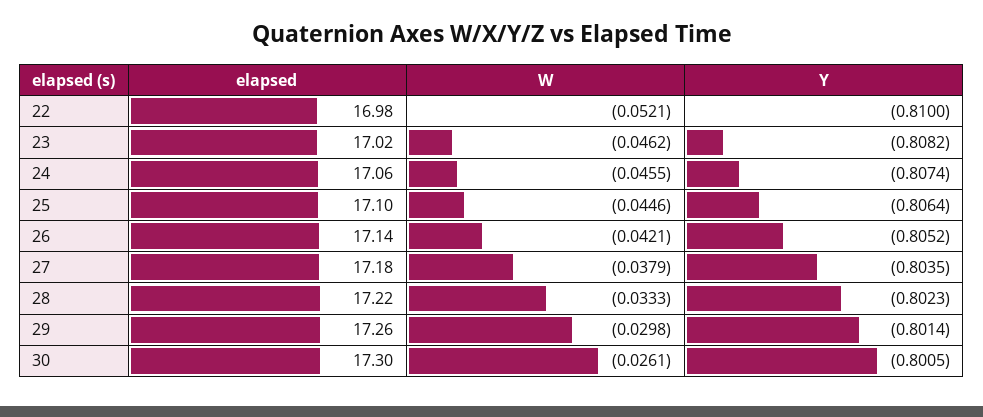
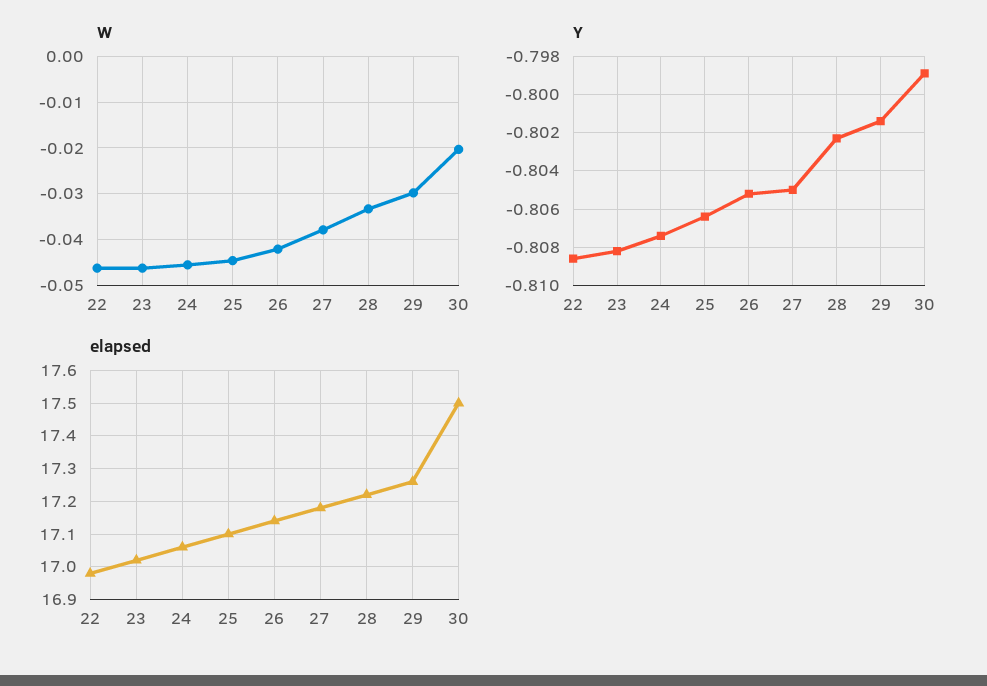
  {
    "elapsed": {
      "22": 16.98,
      "23": 17.02,
      "24": 17.06,
      "25": 17.1,
      "26": 17.14,
      "27": 17.18,
      "28": 17.22,
      "29": 17.26,
-     "30": 17.3
+     "30": 17.5
    },
    "W": {
-     "22": -0.0521,
+     "22": -0.046,
      "23": -0.0462,
      "24": -0.0455,
      "25": -0.0446,
      "26": -0.0421,
      "27": -0.0379,
      "28": -0.0333,
      "29": -0.0298,
-     "30": -0.0261
+     "30": -0.02
    },
    "Y": {
-     "22": -0.81,
+     "22": -0.8085,
      "23": -0.8082,
      "24": -0.8074,
      "25": -0.8064,
      "26": -0.8052,
-     "27": -0.8035,
+     "27": -0.805,
      "28": -0.8023,
      "29": -0.8014,
-     "30": -0.8005
+     "30": -0.799
    }
  }

